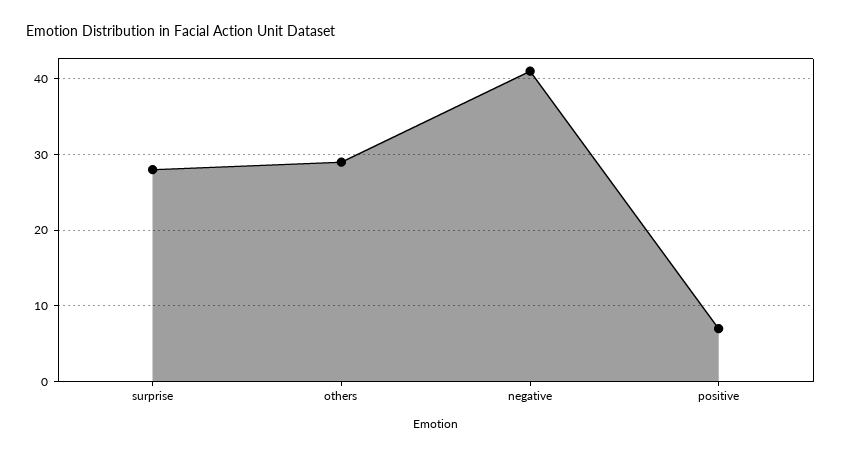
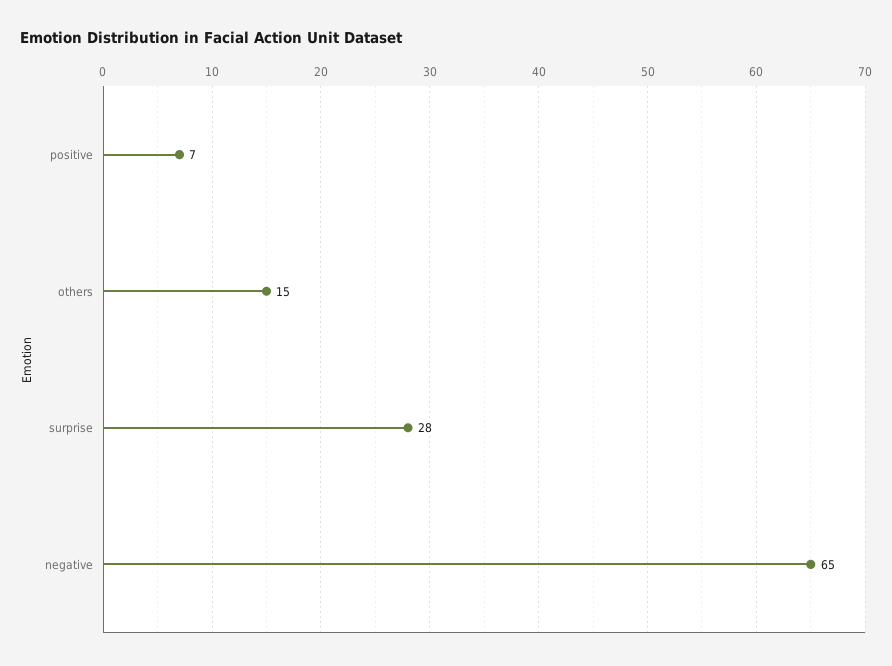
  {
    "surprise": 28,
-   "others": 29,
+   "others": 15,
-   "negative": 41,
+   "negative": 65,
    "positive": 7
  }

